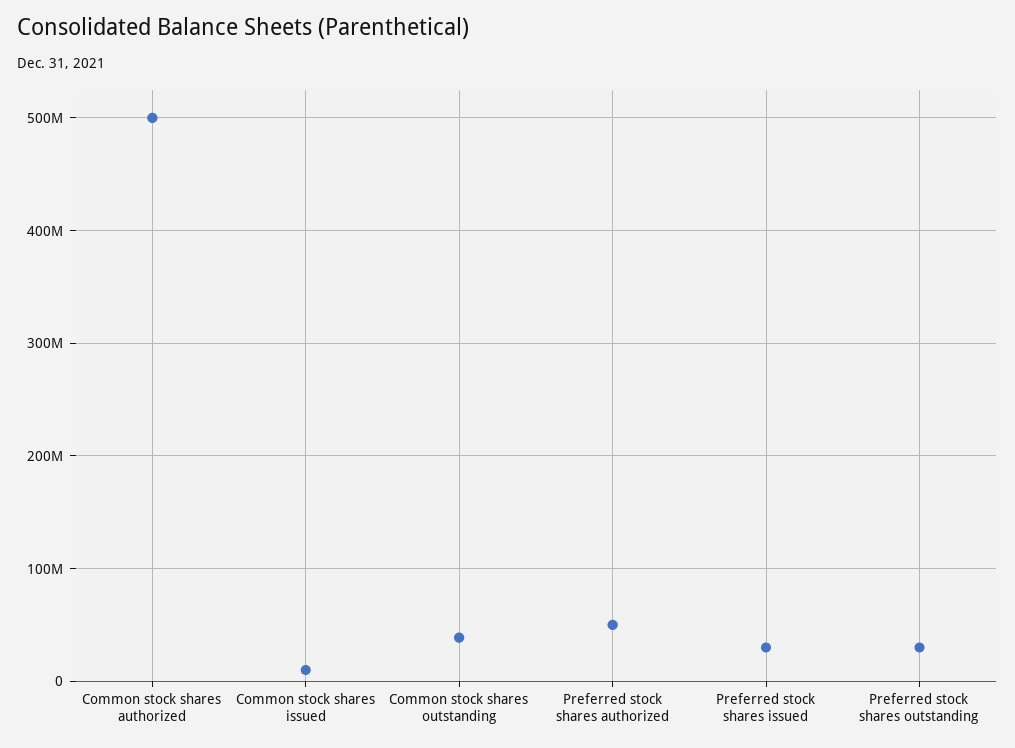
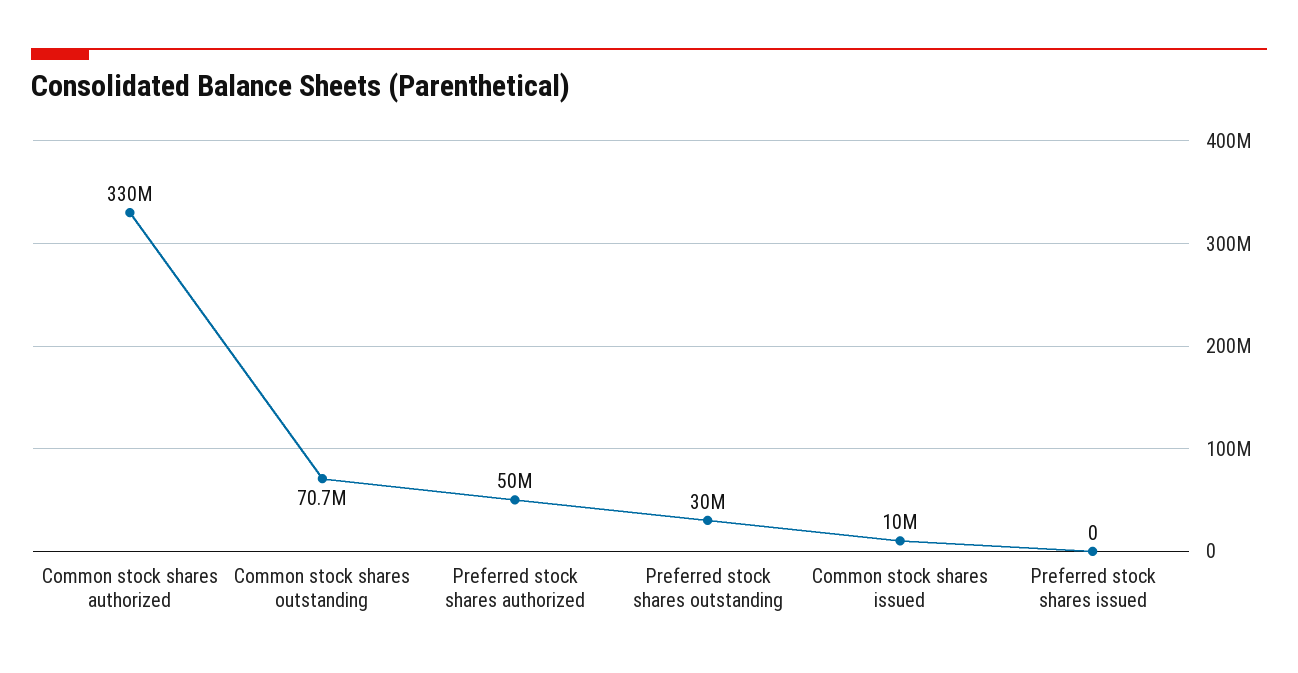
  {
-   "Common stock shares authorized": 500000000,
+   "Common stock shares authorized": 330000000,
    "Common stock shares issued": 10000000,
-   "Common stock shares outstanding": 40000000,
+   "Common stock shares outstanding": 70700000,
    "Preferred stock shares authorized": 50000000,
-   "Preferred stock shares issued": 30000000,
+   "Preferred stock shares issued": 0,
    "Preferred stock shares outstanding": 30000000
  }

